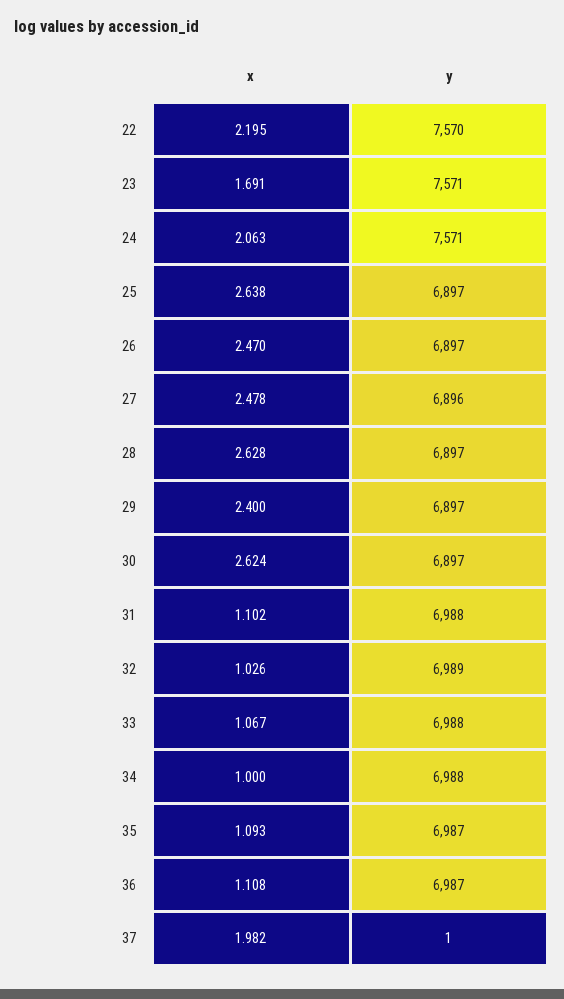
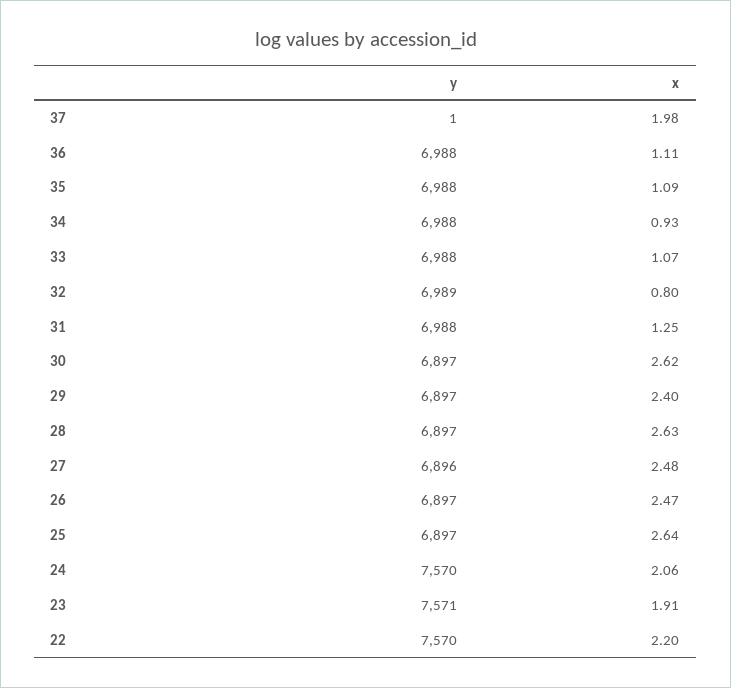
  {
    "x": {
      "22": 2.195,
-     "23": 1.691,
+     "23": 1.91,
      "24": 2.063,
      "25": 2.638,
      "26": 2.47,
      "27": 2.478,
      "28": 2.628,
      "29": 2.4,
      "30": 2.624,
-     "31": 1.102,
+     "31": 1.25,
-     "32": 1.026,
+     "32": 0.8,
      "33": 1.067,
-     "34": 1,
+     "34": 0.93,
      "35": 1.093,
      "36": 1.108,
      "37": 1.982
    },
    "y": {
      "22": 7570,
      "23": 7571,
-     "24": 7571,
+     "24": 7570,
      "25": 6897,
      "26": 6897,
      "27": 6896,
      "28": 6897,
      "29": 6897,
      "30": 6897,
      "31": 6988,
      "32": 6989,
      "33": 6988,
      "34": 6988,
-     "35": 6987,
+     "35": 6988,
-     "36": 6987,
+     "36": 6988,
      "37": 1
    }
  }

